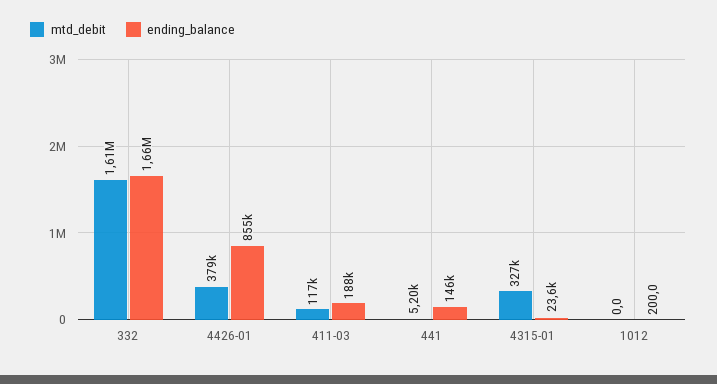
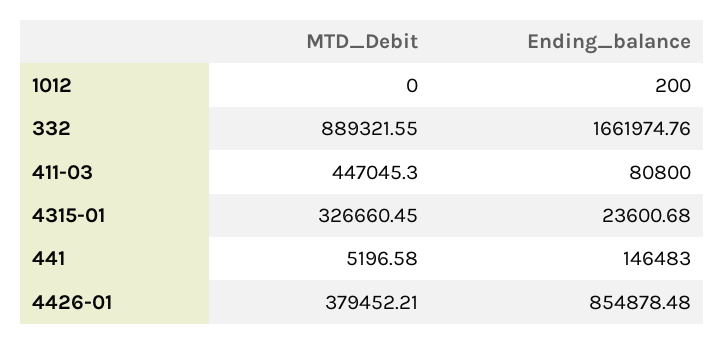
  {
    "mtd_debit": {
-     "332": 1610000,
+     "332": 889321.55,
      "4426-01": 379452.21,
-     "411-03": 117000,
+     "411-03": 447045.3,
      "441": 5196.58,
      "4315-01": 326660.45,
      "1012": 0
    },
    "ending_balance": {
      "332": 1661974.76,
      "4426-01": 854878.48,
-     "411-03": 188000,
+     "411-03": 80800,
      "441": 146483,
      "4315-01": 23600.68,
      "1012": 200
    }
  }

